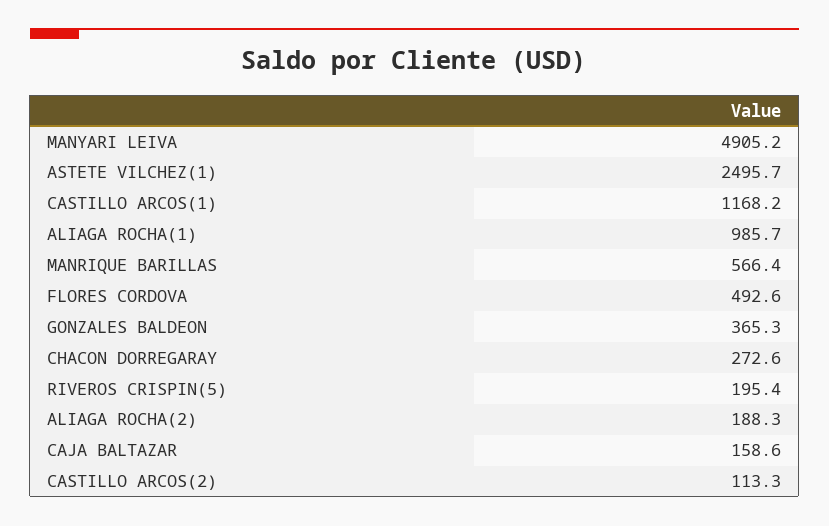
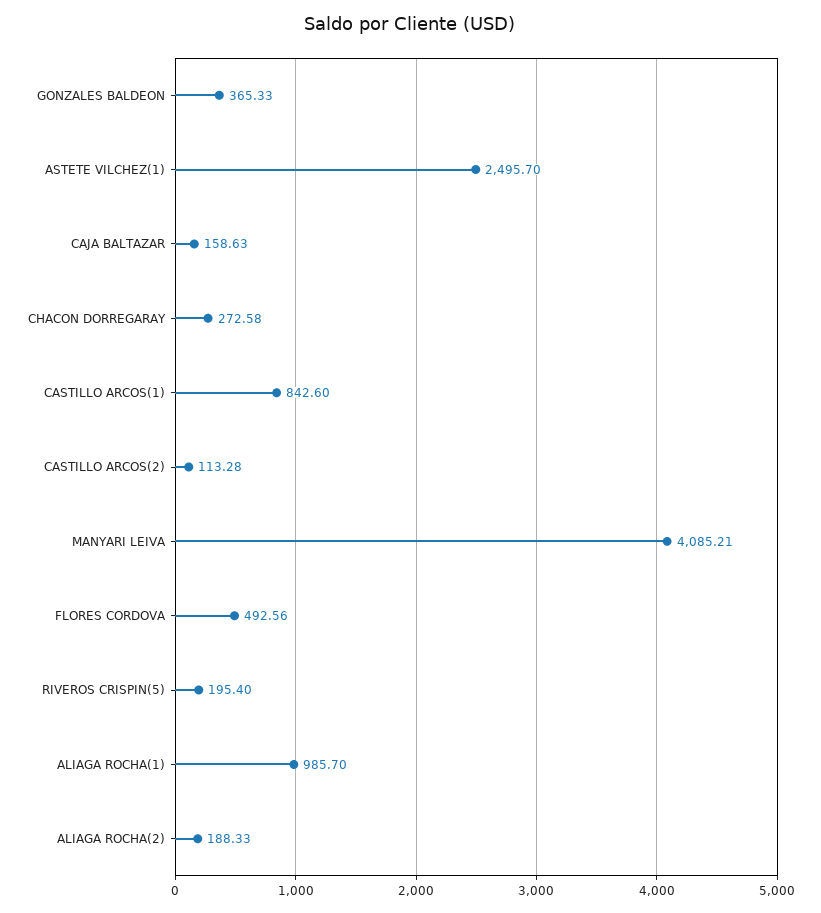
  {
-   "MANYARI LEIVA": 4905.2,
+   "MANYARI LEIVA": 4085.21,
    "ASTETE VILCHEZ(1)": 2495.7,
-   "CASTILLO ARCOS(1)": 1168.2,
+   "CASTILLO ARCOS(1)": 842.6,
    "ALIAGA ROCHA(1)": 985.7,
-   "MANRIQUE BARILLAS": 566.4,
    "FLORES CORDOVA": 492.56,
    "GONZALES BALDEON": 365.33,
    "CHACON DORREGARAY": 272.58,
    "RIVEROS CRISPIN(5)": 195.4,
    "ALIAGA ROCHA(2)": 188.33,
    "CAJA BALTAZAR": 158.63,
    "CASTILLO ARCOS(2)": 113.28
  }

